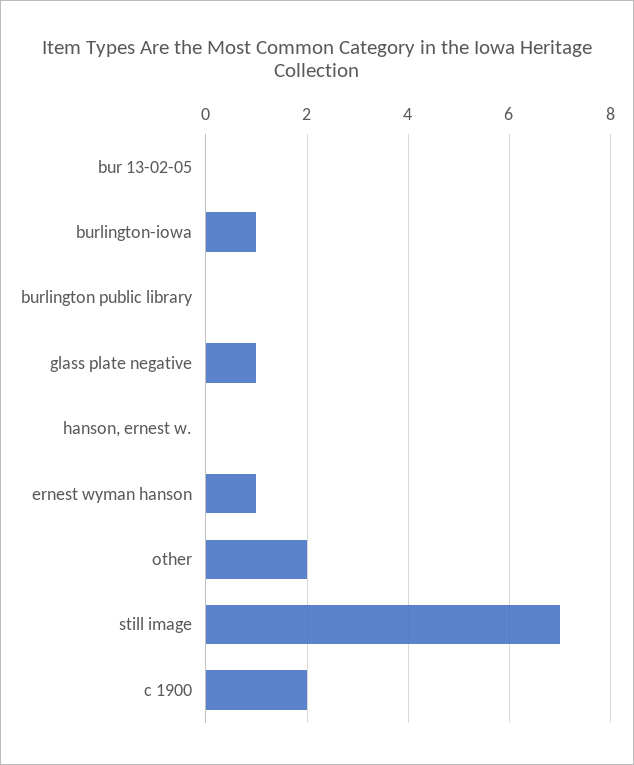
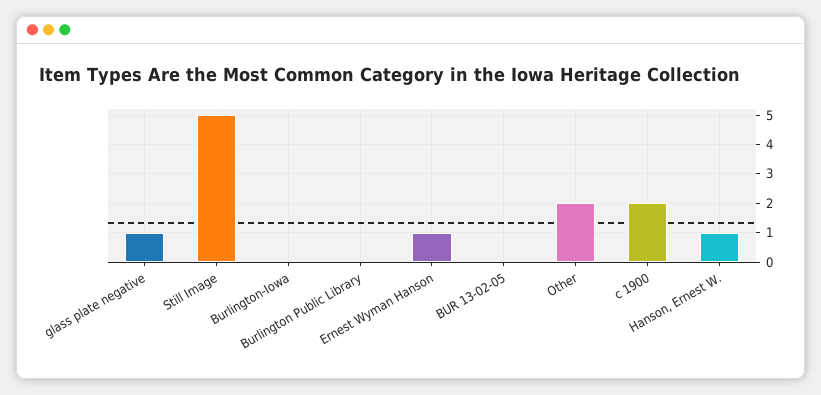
  {
    "bur 13-02-05": 0,
-   "burlington-iowa": 1,
+   "burlington-iowa": 0,
    "burlington public library": 0,
    "glass plate negative": 1,
-   "hanson, ernest w.": 0,
+   "hanson, ernest w.": 1,
    "ernest wyman hanson": 1,
    "other": 2,
-   "still image": 7,
+   "still image": 5,
    "c 1900": 2
  }

